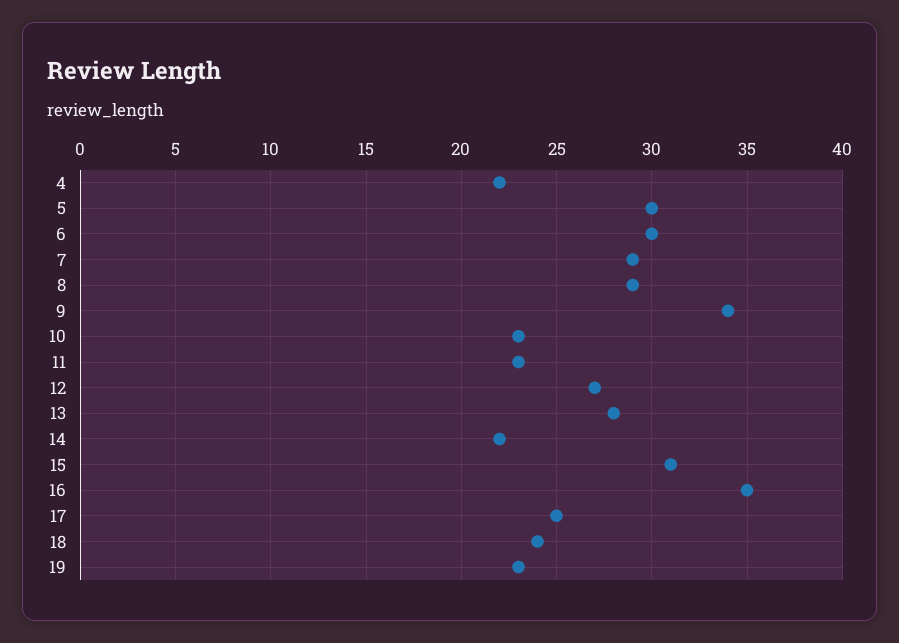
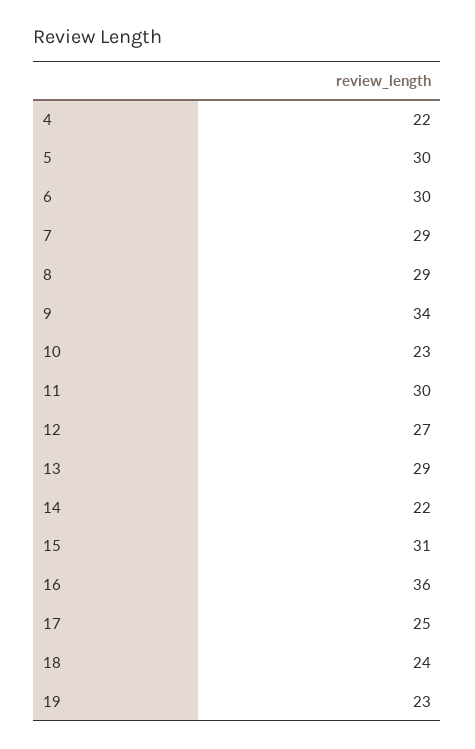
  {
    "4": 22,
    "5": 30,
    "6": 30,
    "7": 29,
    "8": 29,
    "9": 34,
    "10": 23,
-   "11": 23,
+   "11": 30,
    "12": 27,
-   "13": 28,
+   "13": 29,
    "14": 22,
    "15": 31,
-   "16": 35,
+   "16": 36,
    "17": 25,
    "18": 24,
    "19": 23
  }

